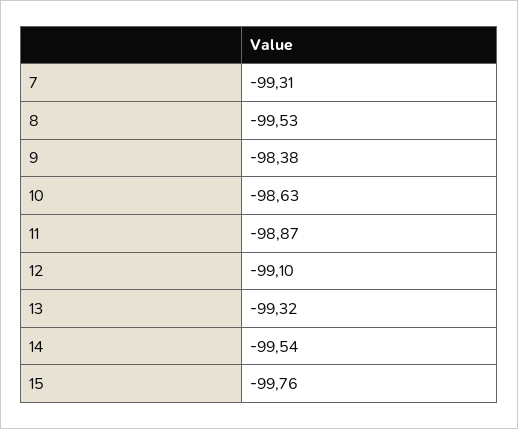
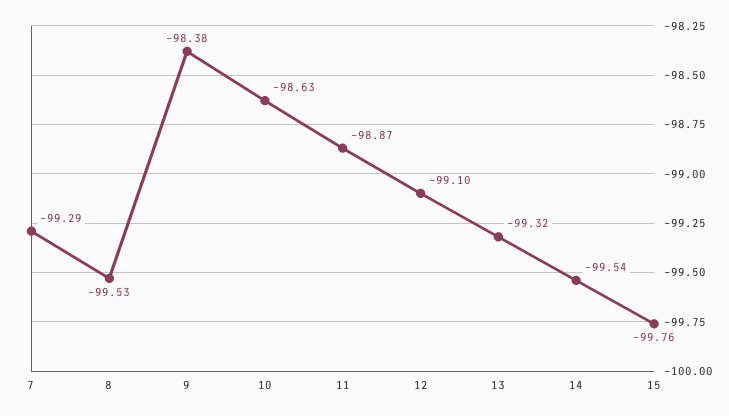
  {
-   "7": -99.31,
+   "7": -99.29,
    "8": -99.53,
    "9": -98.38,
    "10": -98.63,
    "11": -98.87,
    "12": -99.1,
    "13": -99.32,
    "14": -99.54,
    "15": -99.76
  }

